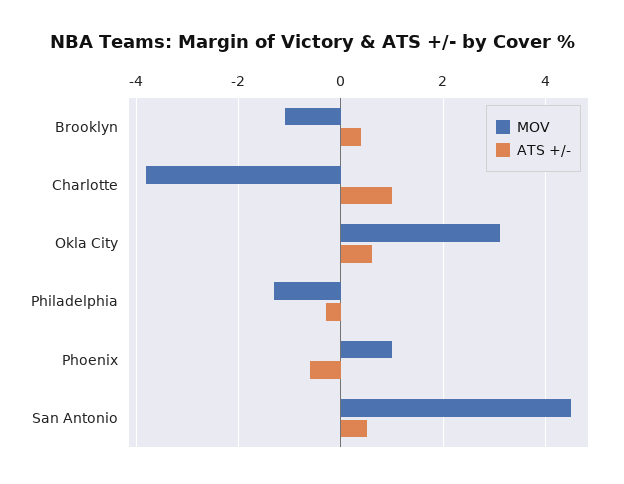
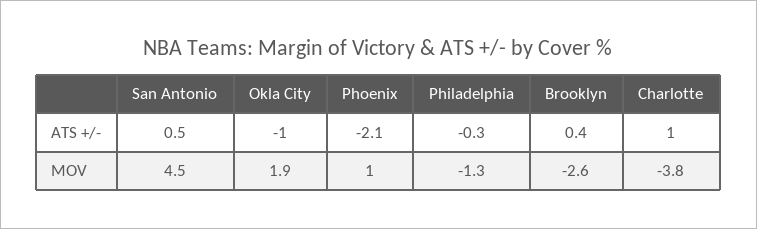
  {
    "MOV": {
-     "Brooklyn": -1,
+     "Brooklyn": -2.6,
      "Charlotte": -3.8,
-     "Okla City": 3,
+     "Okla City": 1.9,
      "Philadelphia": -1.3,
      "Phoenix": 1,
      "San Antonio": 4.5
    },
    "ATS +/-": {
      "Brooklyn": 0.4,
      "Charlotte": 1,
-     "Okla City": 0.5,
+     "Okla City": -1,
      "Philadelphia": -0.3,
-     "Phoenix": -0.5,
+     "Phoenix": -2.1,
      "San Antonio": 0.5
    }
  }

